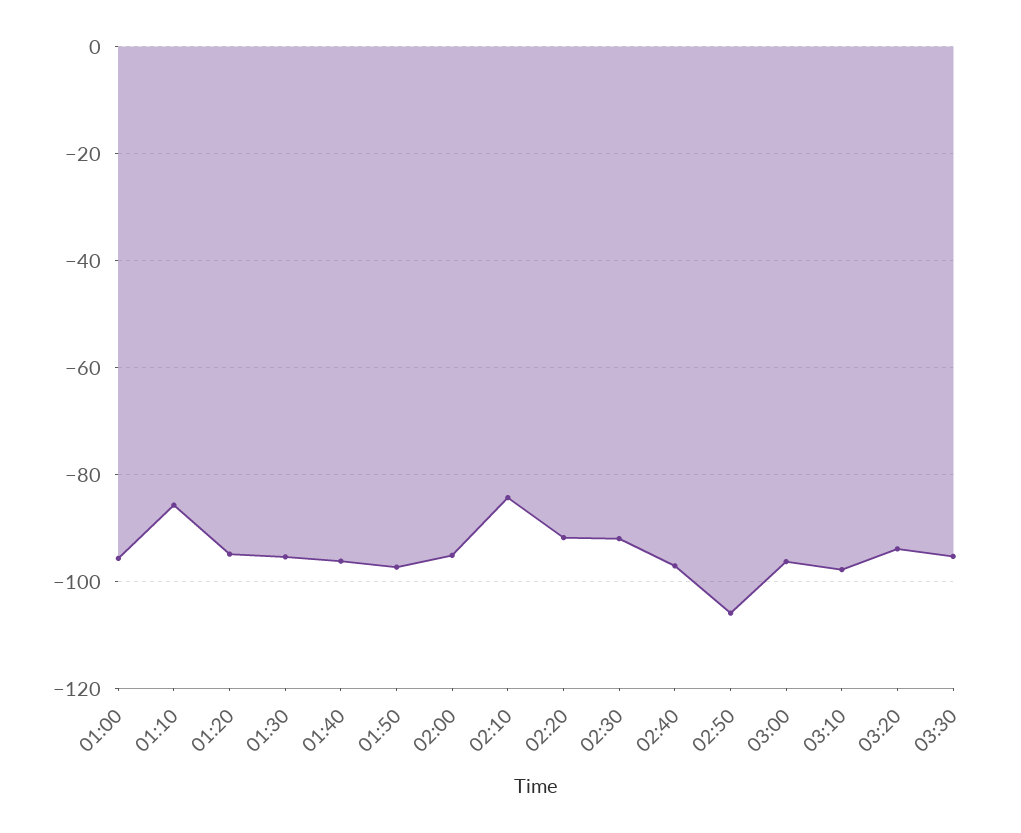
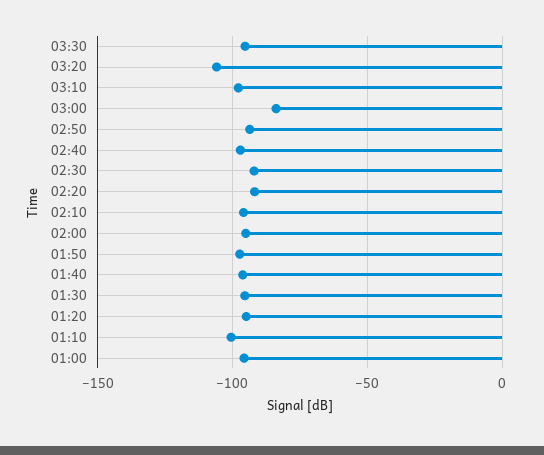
  {
    "01:00": -96,
-   "01:10": -86,
+   "01:10": -100,
    "01:20": -94,
    "01:30": -96,
    "01:40": -96,
    "01:50": -98,
    "02:00": -96,
-   "02:10": -84,
+   "02:10": -95,
    "02:20": -92,
    "02:30": -92,
    "02:40": -98,
-   "02:50": -106,
+   "02:50": -95,
-   "03:00": -96,
+   "03:00": -85,
    "03:10": -98,
-   "03:20": -94,
+   "03:20": -105,
    "03:30": -96
  }

